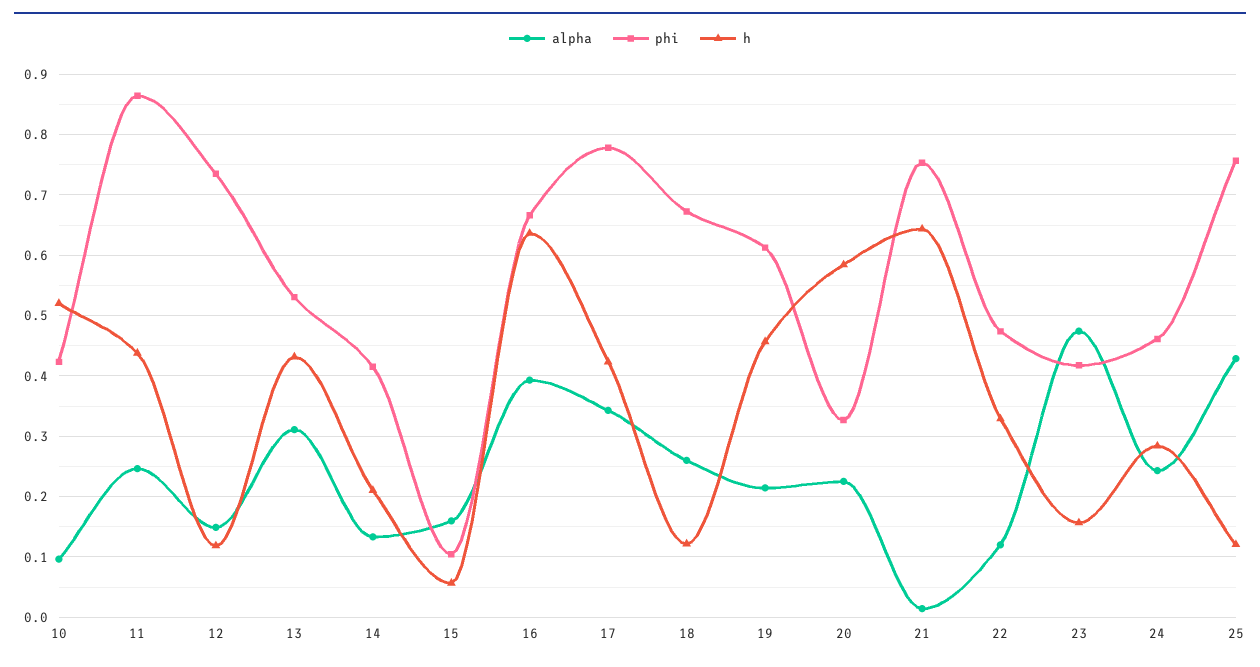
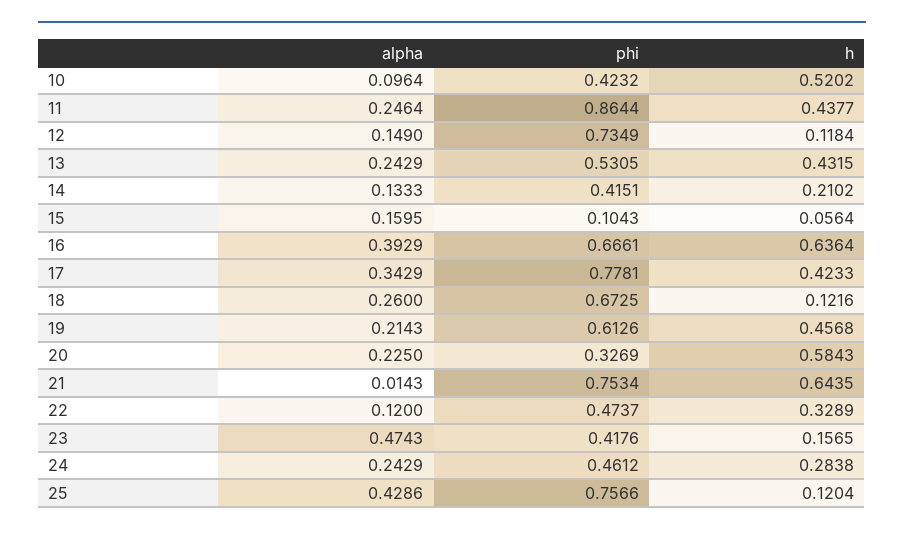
  {
    "alpha": {
      "10": 0.0964,
      "11": 0.2464,
      "12": 0.149,
-     "13": 0.31,
+     "13": 0.2429,
      "14": 0.1333,
      "15": 0.1595,
      "16": 0.3929,
      "17": 0.3429,
      "18": 0.26,
      "19": 0.2143,
      "20": 0.225,
      "21": 0.0143,
      "22": 0.12,
      "23": 0.4743,
      "24": 0.2429,
      "25": 0.4286
    },
    "phi": {
      "10": 0.4232,
      "11": 0.8644,
      "12": 0.7349,
      "13": 0.5305,
      "14": 0.4151,
      "15": 0.1043,
      "16": 0.6661,
      "17": 0.7781,
      "18": 0.6725,
      "19": 0.6126,
      "20": 0.3269,
      "21": 0.7534,
      "22": 0.4737,
      "23": 0.4176,
      "24": 0.4612,
      "25": 0.7566
    },
    "h": {
      "10": 0.5202,
      "11": 0.4377,
      "12": 0.1184,
      "13": 0.4315,
      "14": 0.2102,
      "15": 0.0564,
      "16": 0.6364,
      "17": 0.4233,
      "18": 0.1216,
      "19": 0.4568,
      "20": 0.5843,
      "21": 0.6435,
      "22": 0.3289,
      "23": 0.1565,
      "24": 0.2838,
      "25": 0.1204
    }
  }

